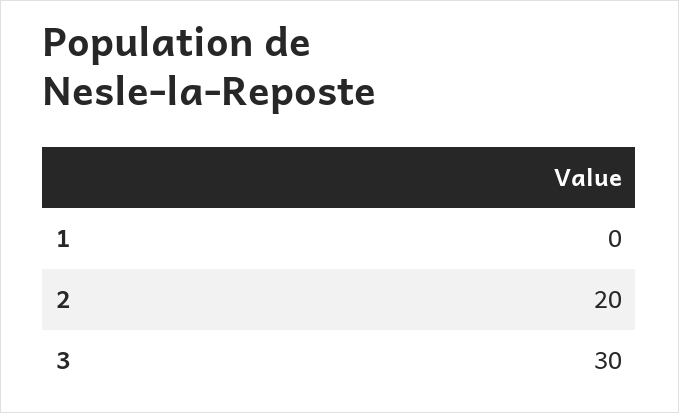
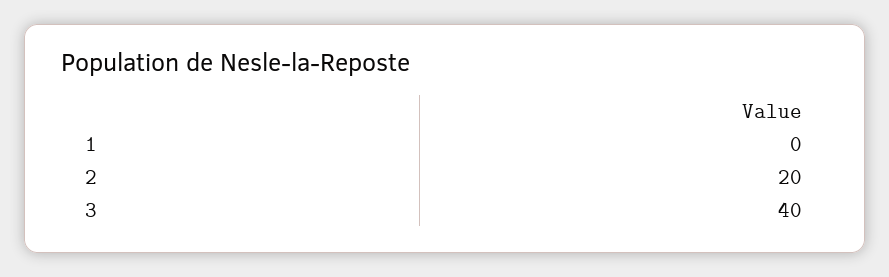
  {
    "1": 0,
    "2": 20,
-   "3": 30
+   "3": 40
  }

